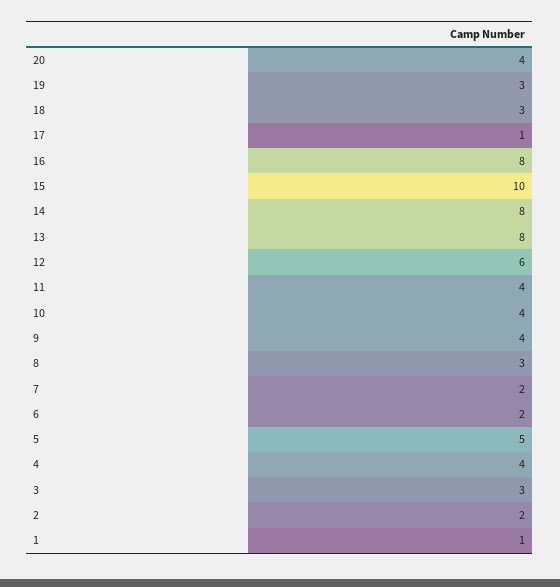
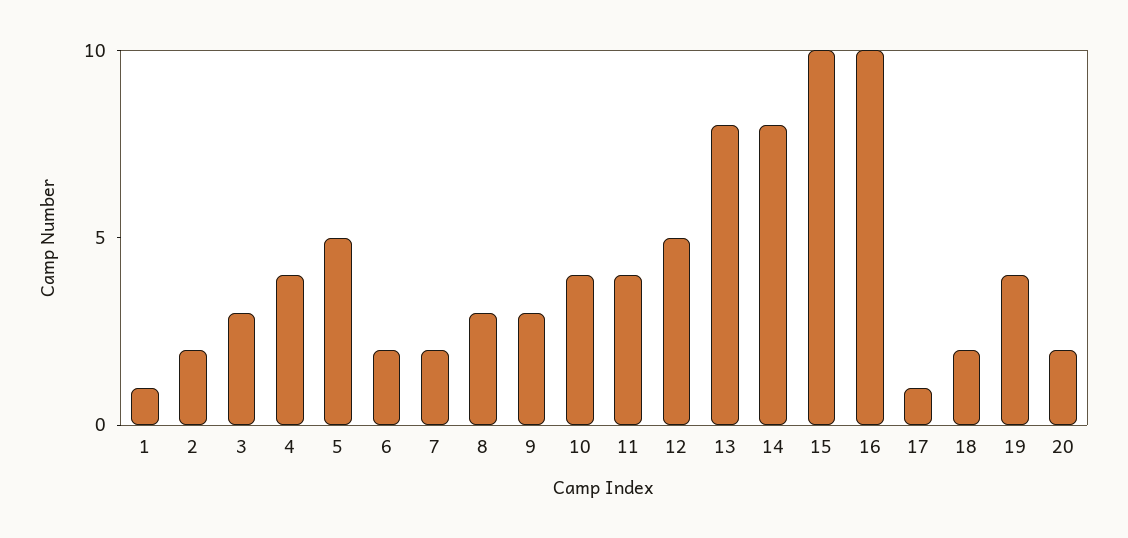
  {
-   "20": 4,
+   "20": 2,
-   "19": 3,
+   "19": 4,
-   "18": 3,
+   "18": 2,
    "17": 1,
-   "16": 8,
+   "16": 10,
    "15": 10,
    "14": 8,
    "13": 8,
-   "12": 6,
+   "12": 5,
    "11": 4,
    "10": 4,
-   "9": 4,
+   "9": 3,
    "8": 3,
    "7": 2,
    "6": 2,
    "5": 5,
    "4": 4,
    "3": 3,
    "2": 2,
    "1": 1
  }

